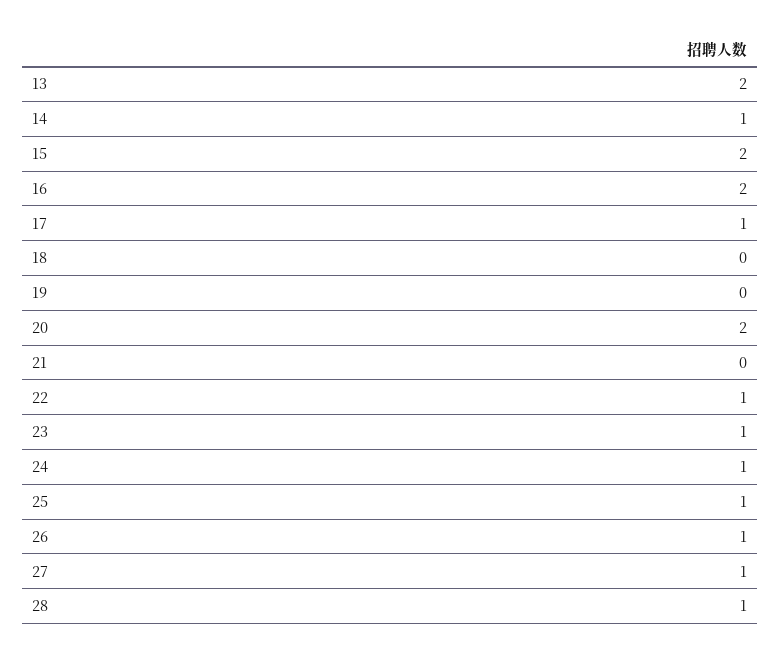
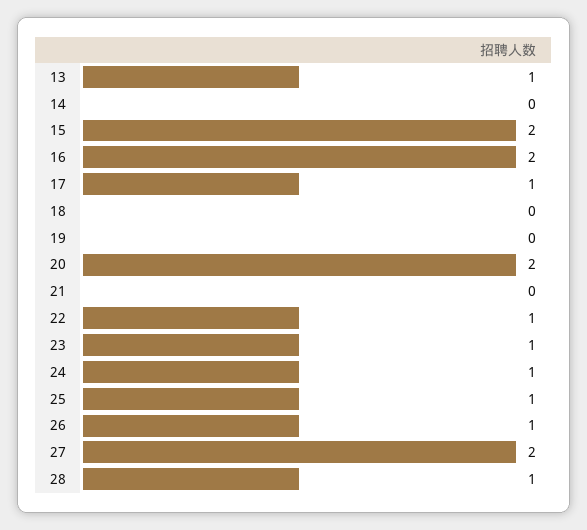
  {
-   "13": 2,
+   "13": 1,
-   "14": 1,
+   "14": 0,
    "15": 2,
    "16": 2,
    "17": 1,
    "18": 0,
    "19": 0,
    "20": 2,
    "21": 0,
    "22": 1,
    "23": 1,
    "24": 1,
    "25": 1,
    "26": 1,
-   "27": 1,
+   "27": 2,
    "28": 1
  }

